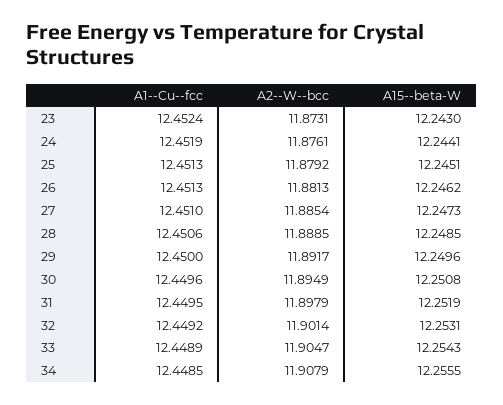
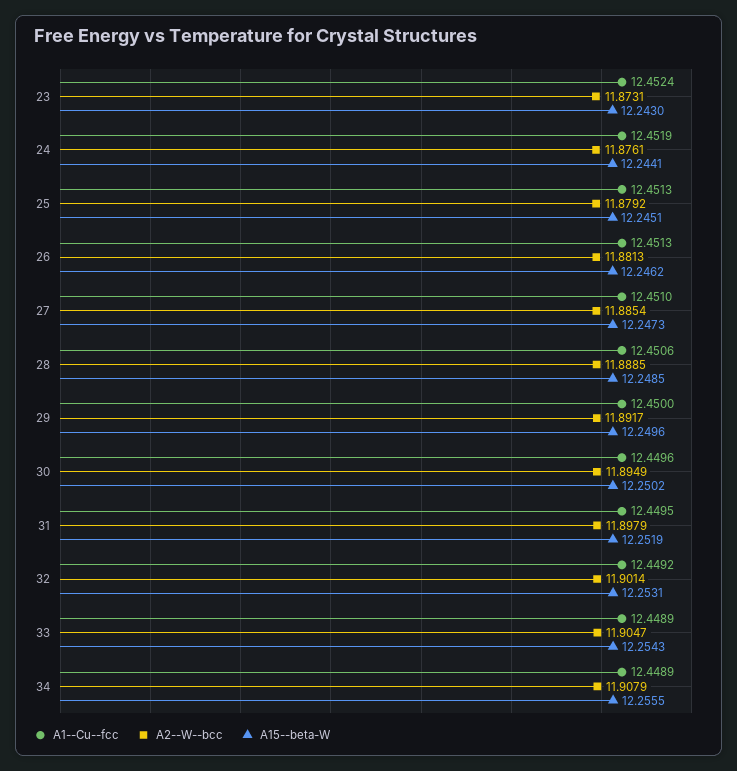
  {
    "A1--Cu--fcc": {
      "23": 12.4524,
      "24": 12.4519,
      "25": 12.4513,
      "26": 12.4513,
      "27": 12.451,
      "28": 12.4506,
      "29": 12.45,
      "30": 12.4496,
      "31": 12.4495,
      "32": 12.4492,
      "33": 12.4489,
-     "34": 12.4485
+     "34": 12.4489
    },
    "A2--W--bcc": {
      "23": 11.8731,
      "24": 11.8761,
      "25": 11.8792,
      "26": 11.8813,
      "27": 11.8854,
      "28": 11.8885,
      "29": 11.8917,
      "30": 11.8949,
      "31": 11.8979,
      "32": 11.9014,
      "33": 11.9047,
      "34": 11.9079
    },
    "A15--beta-W": {
      "23": 12.243,
      "24": 12.2441,
      "25": 12.2451,
      "26": 12.2462,
      "27": 12.2473,
      "28": 12.2485,
      "29": 12.2496,
-     "30": 12.2508,
+     "30": 12.2502,
      "31": 12.2519,
      "32": 12.2531,
      "33": 12.2543,
      "34": 12.2555
    }
  }

